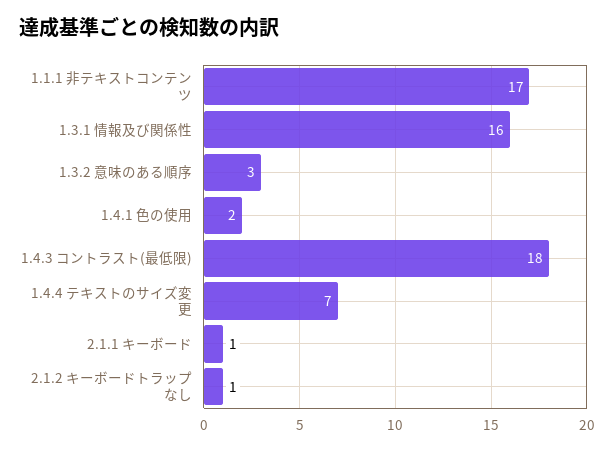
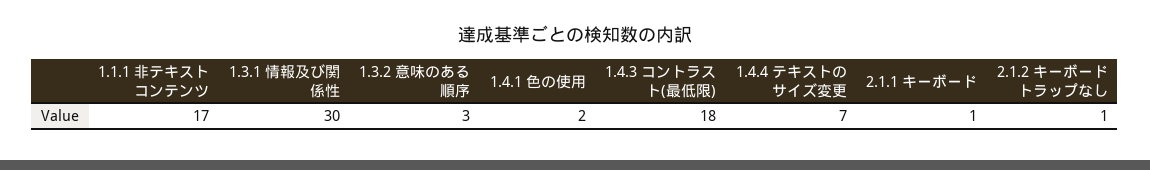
  {
    "1.1.1 非テキストコンテンツ": 17,
-   "1.3.1 情報及び関係性": 16,
+   "1.3.1 情報及び関係性": 30,
    "1.3.2 意味のある順序": 3,
    "1.4.1 色の使用": 2,
    "1.4.3 コントラスト(最低限)": 18,
    "1.4.4 テキストのサイズ変更": 7,
    "2.1.1 キーボード": 1,
    "2.1.2 キーボードトラップなし": 1
  }

